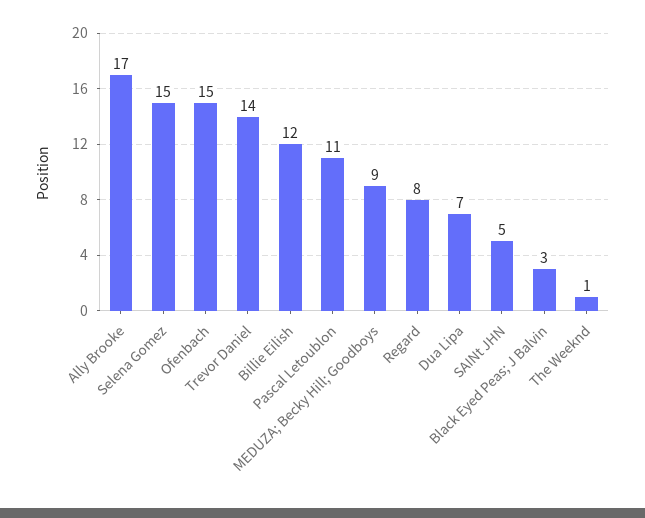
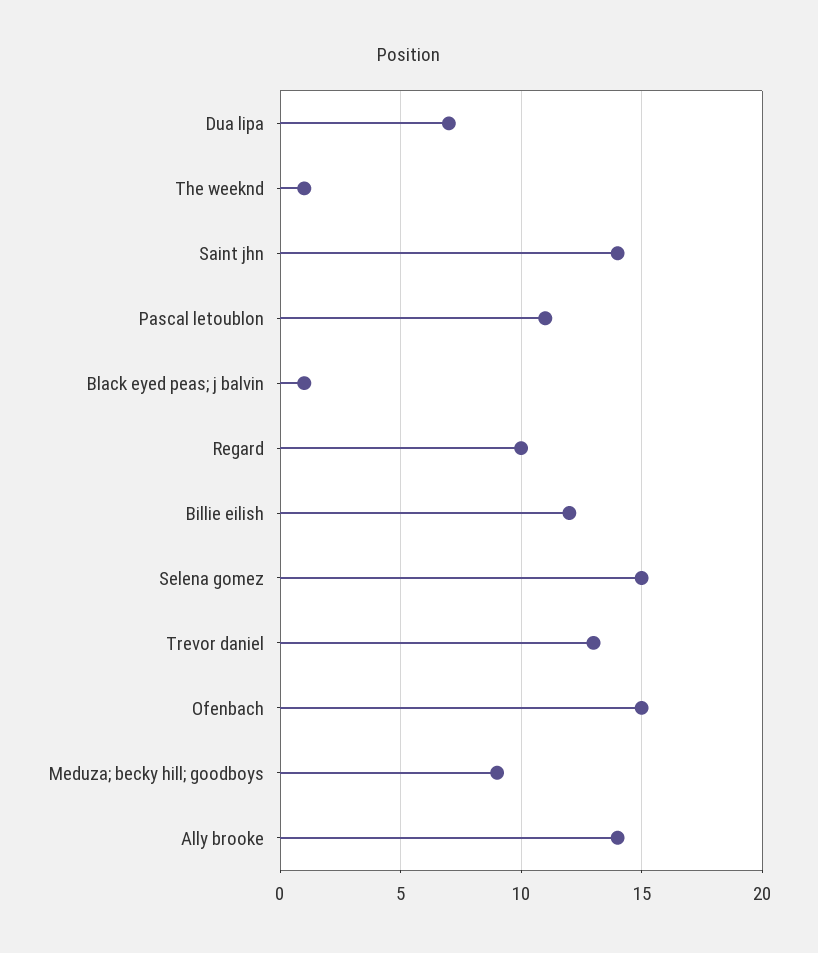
  {
-   "Ally Brooke": 17,
+   "Ally Brooke": 14,
    "Selena Gomez": 15,
    "Ofenbach": 15,
-   "Trevor Daniel": 14,
+   "Trevor Daniel": 13,
    "Billie Eilish": 12,
    "Pascal Letoublon": 11,
    "MEDUZA; Becky Hill; Goodboys": 9,
-   "Regard": 8,
+   "Regard": 10,
    "Dua Lipa": 7,
-   "SAINt JHN": 5,
+   "SAINt JHN": 14,
-   "Black Eyed Peas; J Balvin": 3,
+   "Black Eyed Peas; J Balvin": 1,
    "The Weeknd": 1
  }

